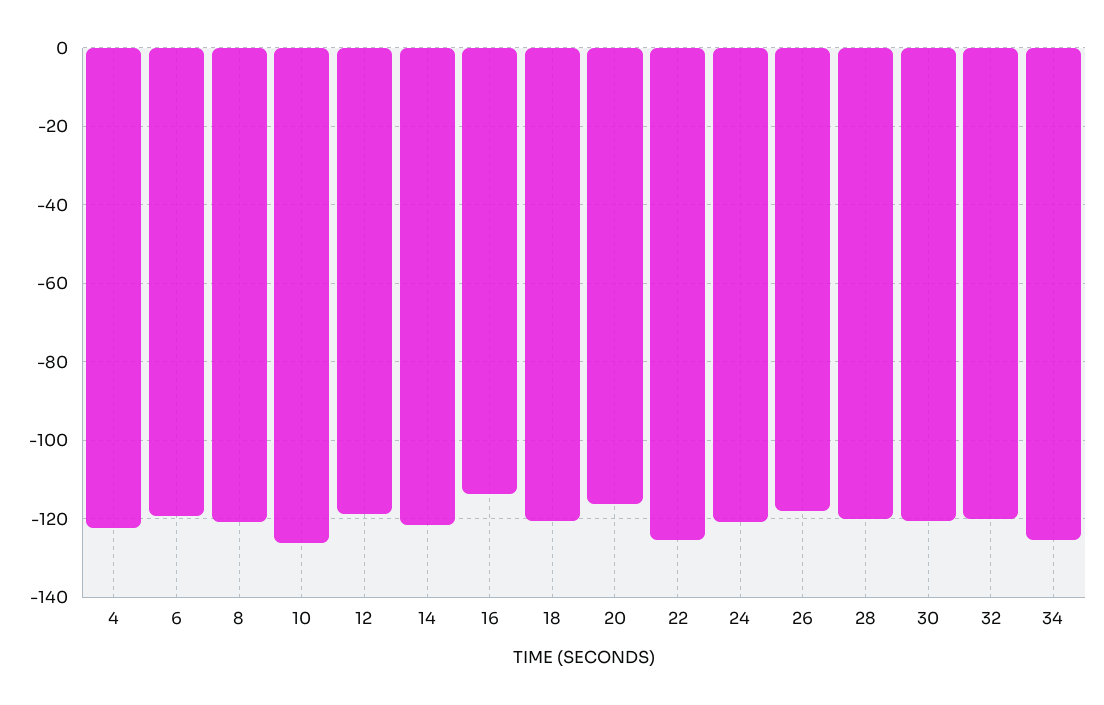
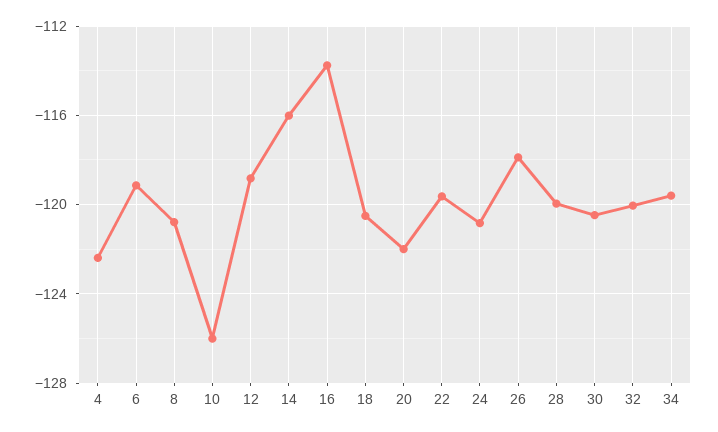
  {
    "4": -122.5,
    "6": -119,
    "8": -121,
    "10": -126,
    "12": -119,
-   "14": -122,
+   "14": -116,
    "16": -114,
    "18": -120.5,
-   "20": -116,
+   "20": -122,
-   "22": -126,
+   "22": -119.5,
    "24": -121,
    "26": -118,
    "28": -120,
    "30": -120.5,
    "32": -120,
-   "34": -126
+   "34": -119.5
  }

